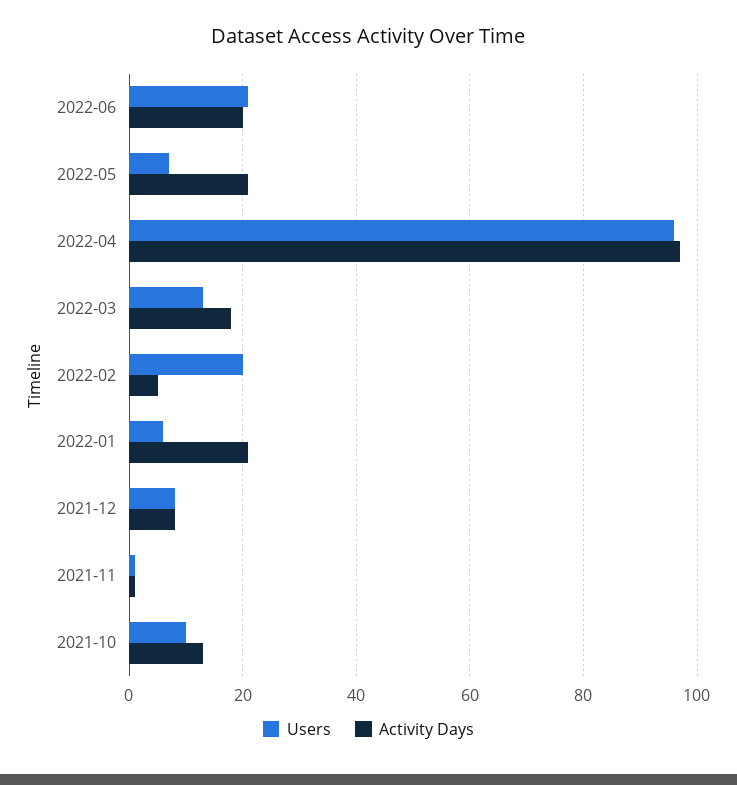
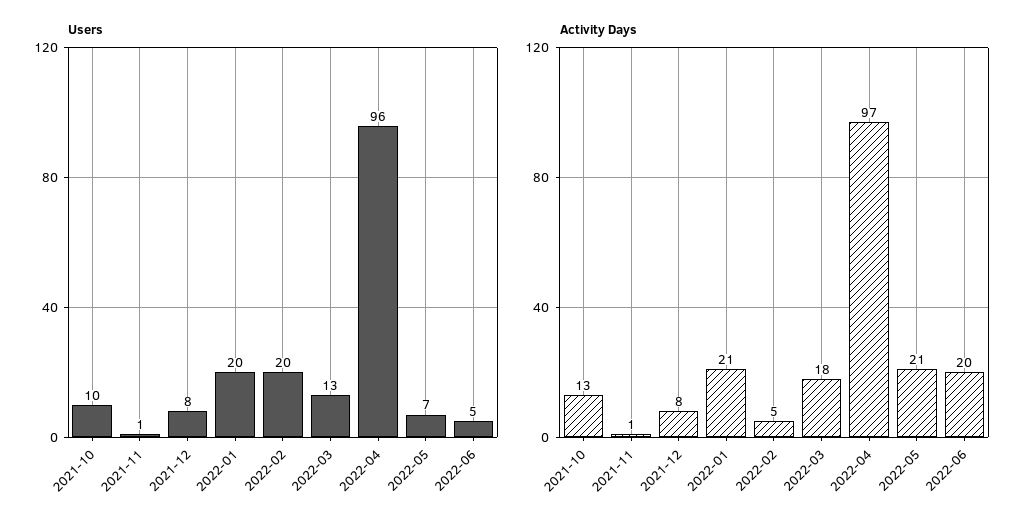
  {
    "Users": {
-     "2022-06": 20,
+     "2022-06": 5,
      "2022-05": 7,
      "2022-04": 96,
      "2022-03": 13,
      "2022-02": 20,
-     "2022-01": 5,
+     "2022-01": 20,
      "2021-12": 8,
      "2021-11": 1,
      "2021-10": 10
    },
    "Activity Days": {
      "2022-06": 20,
      "2022-05": 21,
      "2022-04": 97,
      "2022-03": 18,
      "2022-02": 5,
      "2022-01": 21,
      "2021-12": 8,
      "2021-11": 1,
      "2021-10": 13
    }
  }

